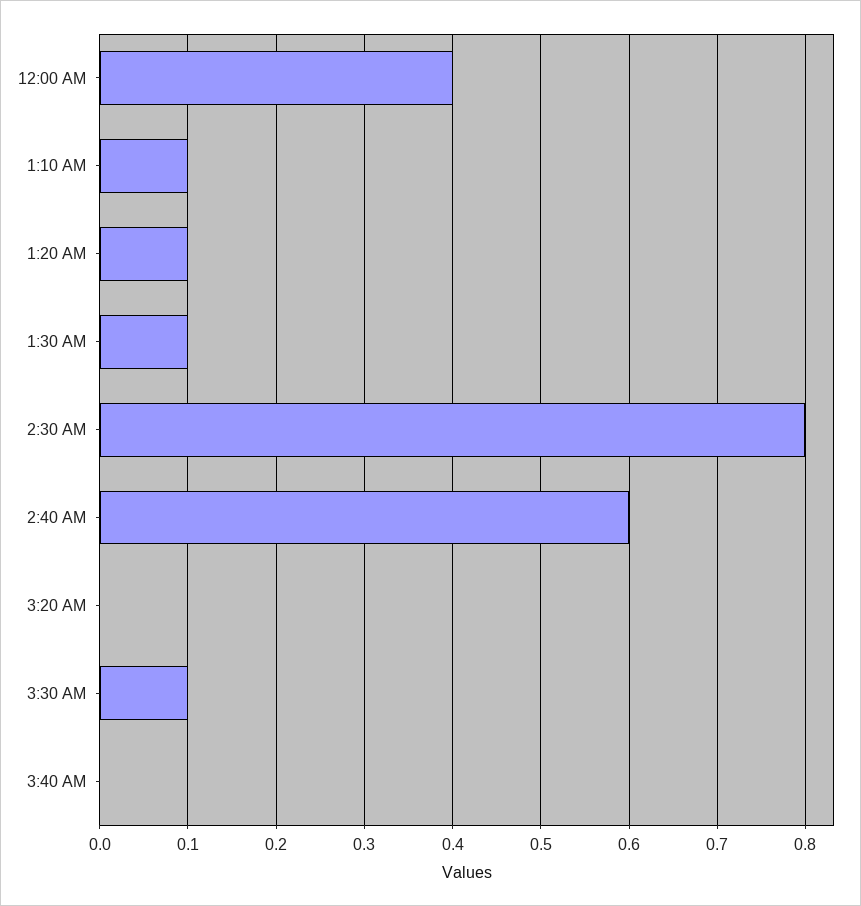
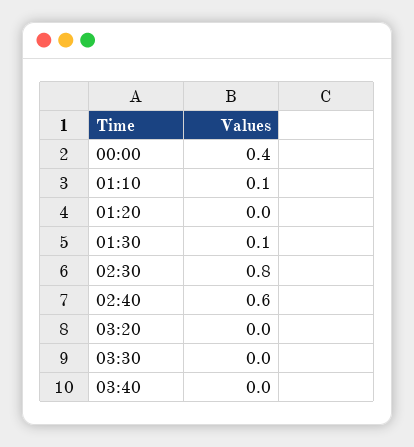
  {
    "12:00 AM": 0.4,
    "1:10 AM": 0.1,
-   "1:20 AM": 0.1,
+   "1:20 AM": 0,
    "1:30 AM": 0.1,
    "2:30 AM": 0.8,
    "2:40 AM": 0.6,
    "3:20 AM": 0,
-   "3:30 AM": 0.1,
+   "3:30 AM": 0,
    "3:40 AM": 0
  }

